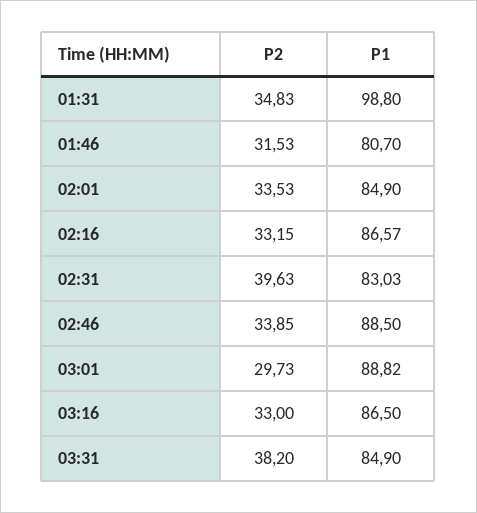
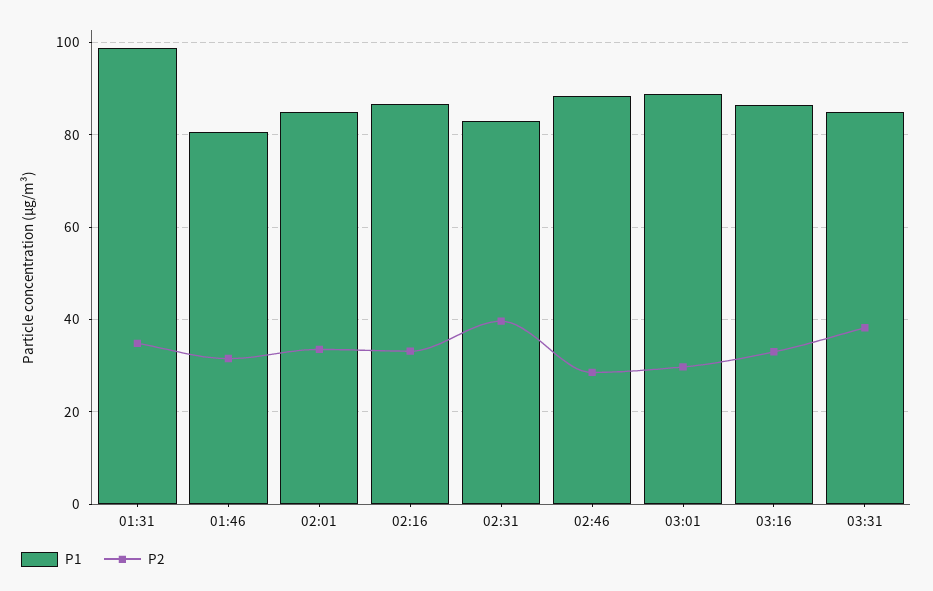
  {
    "P2": {
      "01:31": 34.83,
      "01:46": 31.53,
      "02:01": 33.53,
      "02:16": 33.15,
      "02:31": 39.63,
-     "02:46": 33.85,
+     "02:46": 28,
      "03:01": 29.73,
      "03:16": 33,
      "03:31": 38.2
    },
    "P1": {
      "01:31": 98.8,
      "01:46": 80.7,
      "02:01": 84.9,
      "02:16": 86.57,
      "02:31": 83.03,
      "02:46": 88.5,
      "03:01": 88.82,
      "03:16": 86.5,
      "03:31": 84.9
    }
  }

